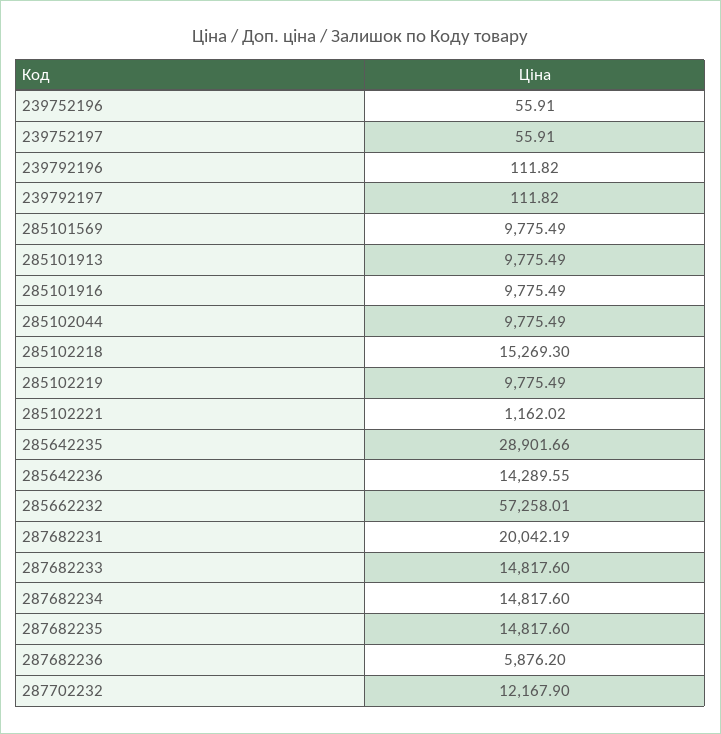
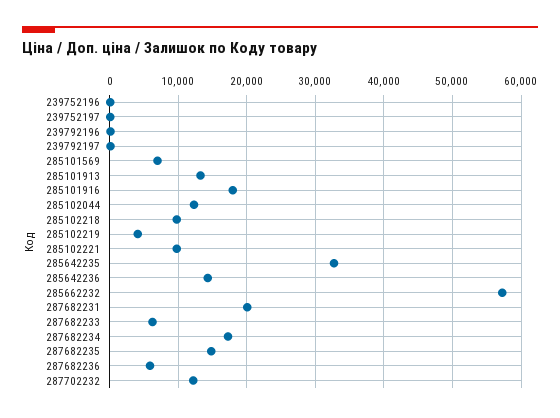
  {
    "239752196": 55.91,
    "239752197": 55.91,
    "239792196": 111.82,
    "239792197": 111.82,
-   "285101569": 9775.49,
+   "285101569": 7000,
-   "285101913": 9775.49,
+   "285101913": 13000,
-   "285101916": 9775.49,
+   "285101916": 18000,
-   "285102044": 9775.49,
+   "285102044": 12000,
-   "285102218": 15269.3,
+   "285102218": 10000,
-   "285102219": 9775.49,
+   "285102219": 4000,
-   "285102221": 1162.02,
+   "285102221": 10000,
-   "285642235": 28901.66,
+   "285642235": 33000,
    "285642236": 14289.55,
    "285662232": 57258.01,
    "287682231": 20042.19,
-   "287682233": 14817.6,
+   "287682233": 6000,
-   "287682234": 14817.6,
+   "287682234": 17000,
    "287682235": 14817.6,
    "287682236": 5876.2,
    "287702232": 12167.9
  }

